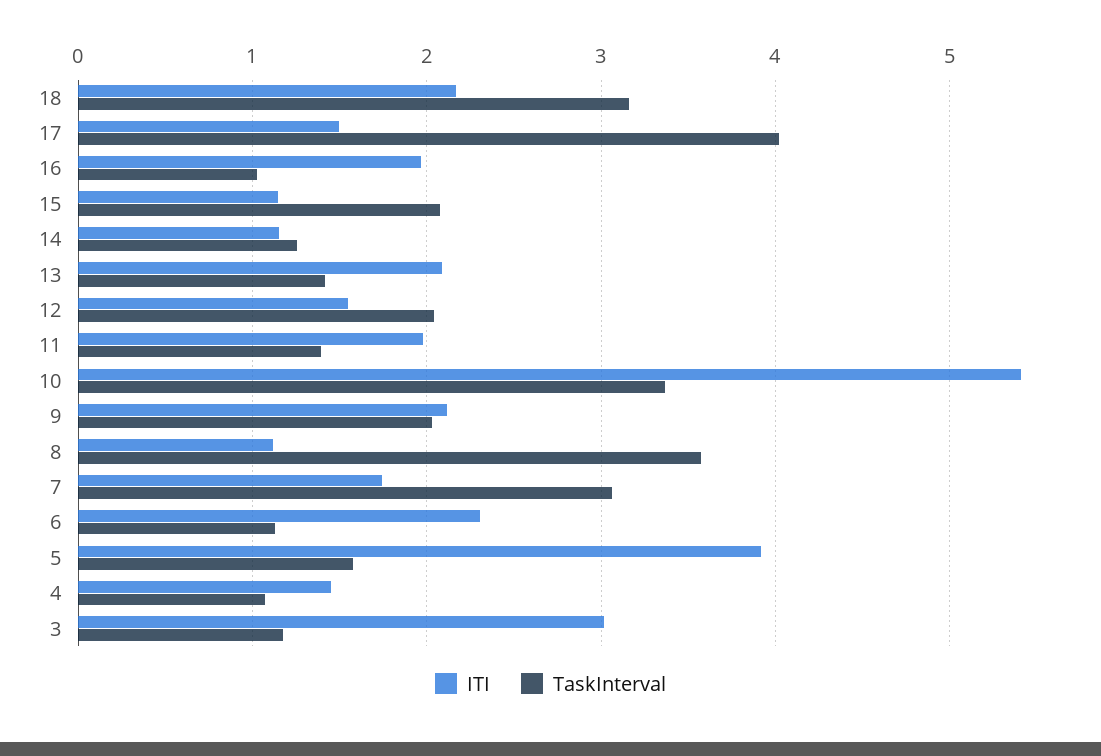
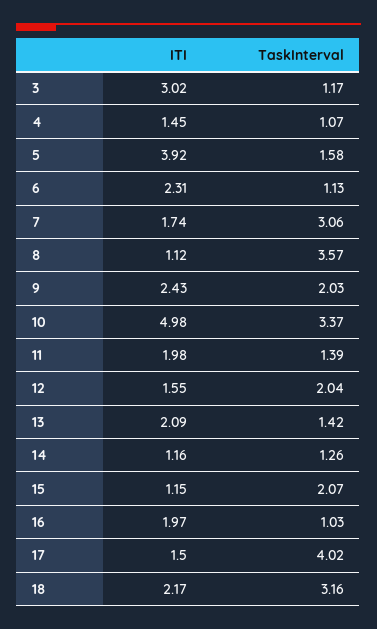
  {
    "ITI": {
      "18": 2.17,
      "17": 1.5,
      "16": 1.97,
      "15": 1.15,
      "14": 1.16,
      "13": 2.09,
      "12": 1.55,
      "11": 1.98,
-     "10": 5.4,
+     "10": 4.98,
-     "9": 2.1,
+     "9": 2.43,
      "8": 1.12,
      "7": 1.74,
      "6": 2.31,
      "5": 3.92,
      "4": 1.45,
      "3": 3.02
    },
    "TaskInterval": {
      "18": 3.16,
      "17": 4.02,
      "16": 1.03,
      "15": 2.07,
      "14": 1.26,
      "13": 1.42,
      "12": 2.04,
      "11": 1.39,
      "10": 3.37,
      "9": 2.03,
      "8": 3.57,
      "7": 3.06,
      "6": 1.13,
      "5": 1.58,
      "4": 1.07,
      "3": 1.17
    }
  }

